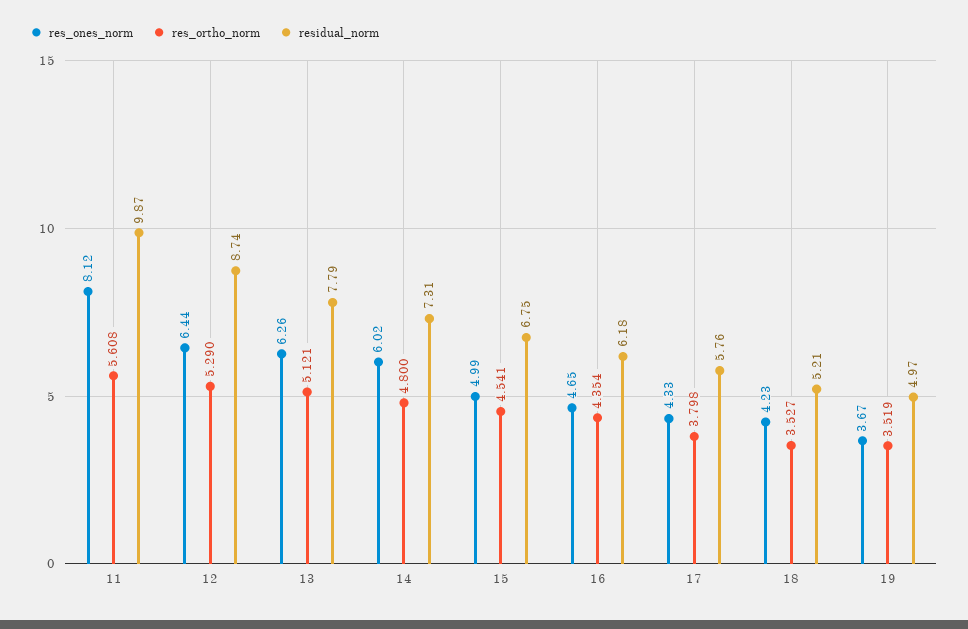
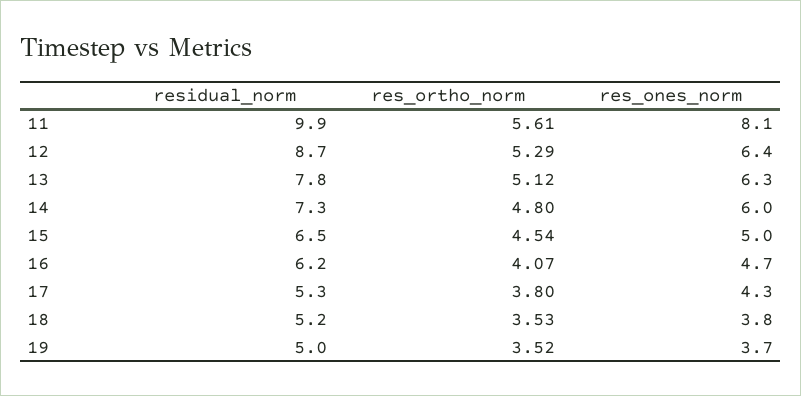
  {
    "res_ones_norm": {
      "11": 8.12,
      "12": 6.44,
      "13": 6.26,
      "14": 6.02,
      "15": 4.99,
      "16": 4.65,
      "17": 4.33,
-     "18": 4.23,
+     "18": 3.8,
      "19": 3.67
    },
    "res_ortho_norm": {
      "11": 5.608,
      "12": 5.29,
      "13": 5.121,
      "14": 4.8,
      "15": 4.541,
-     "16": 4.354,
+     "16": 4.07,
      "17": 3.798,
      "18": 3.527,
      "19": 3.519
    },
    "residual_norm": {
      "11": 9.87,
      "12": 8.74,
      "13": 7.79,
      "14": 7.31,
-     "15": 6.75,
+     "15": 6.5,
      "16": 6.18,
-     "17": 5.76,
+     "17": 5.3,
      "18": 5.21,
      "19": 4.97
    }
  }

